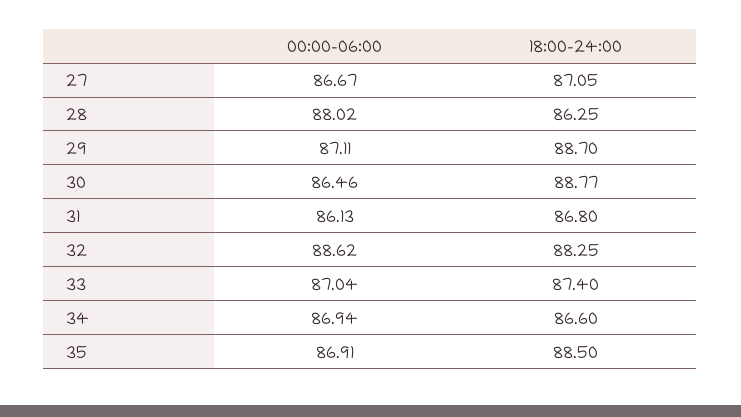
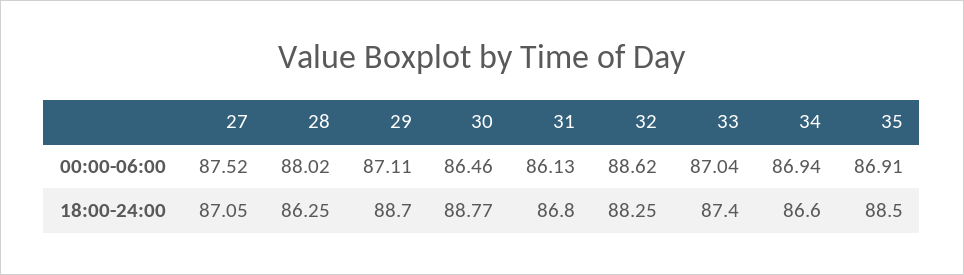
  {
    "00:00-06:00": {
-     "27": 86.67,
+     "27": 87.52,
      "28": 88.02,
      "29": 87.11,
      "30": 86.46,
      "31": 86.13,
      "32": 88.62,
      "33": 87.04,
      "34": 86.94,
      "35": 86.91
    },
    "18:00-24:00": {
      "27": 87.05,
      "28": 86.25,
      "29": 88.7,
      "30": 88.77,
      "31": 86.8,
      "32": 88.25,
      "33": 87.4,
      "34": 86.6,
      "35": 88.5
    }
  }

